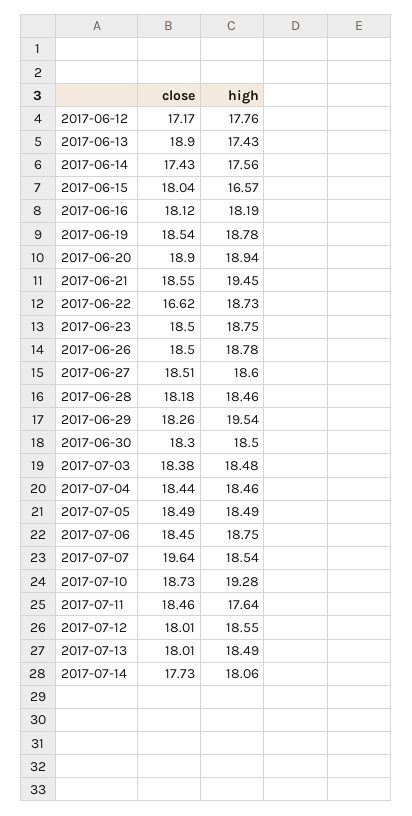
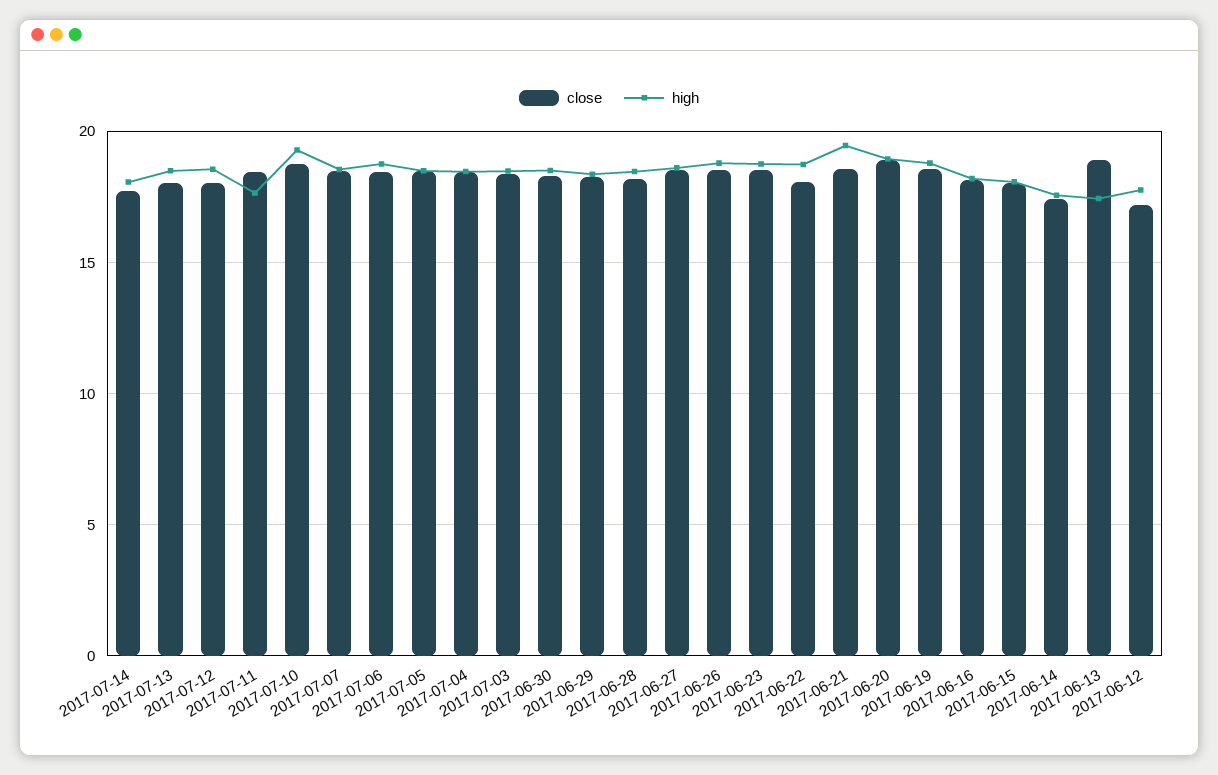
  {
    "close": {
      "2017-06-12": 17.17,
      "2017-06-13": 18.9,
      "2017-06-14": 17.43,
      "2017-06-15": 18.04,
      "2017-06-16": 18.12,
      "2017-06-19": 18.54,
      "2017-06-20": 18.9,
      "2017-06-21": 18.55,
-     "2017-06-22": 16.62,
+     "2017-06-22": 18,
      "2017-06-23": 18.5,
      "2017-06-26": 18.5,
      "2017-06-27": 18.51,
      "2017-06-28": 18.18,
      "2017-06-29": 18.26,
      "2017-06-30": 18.3,
      "2017-07-03": 18.38,
      "2017-07-04": 18.44,
      "2017-07-05": 18.49,
      "2017-07-06": 18.45,
-     "2017-07-07": 19.64,
+     "2017-07-07": 18.5,
      "2017-07-10": 18.73,
      "2017-07-11": 18.46,
      "2017-07-12": 18.01,
      "2017-07-13": 18.01,
      "2017-07-14": 17.73
    },
    "high": {
      "2017-06-12": 17.76,
      "2017-06-13": 17.43,
      "2017-06-14": 17.56,
-     "2017-06-15": 16.57,
+     "2017-06-15": 18,
      "2017-06-16": 18.19,
      "2017-06-19": 18.78,
      "2017-06-20": 18.94,
      "2017-06-21": 19.45,
      "2017-06-22": 18.73,
      "2017-06-23": 18.75,
      "2017-06-26": 18.78,
      "2017-06-27": 18.6,
      "2017-06-28": 18.46,
-     "2017-06-29": 19.54,
+     "2017-06-29": 18.5,
      "2017-06-30": 18.5,
      "2017-07-03": 18.48,
      "2017-07-04": 18.46,
      "2017-07-05": 18.49,
      "2017-07-06": 18.75,
      "2017-07-07": 18.54,
      "2017-07-10": 19.28,
      "2017-07-11": 17.64,
      "2017-07-12": 18.55,
      "2017-07-13": 18.49,
      "2017-07-14": 18.06
    }
  }

